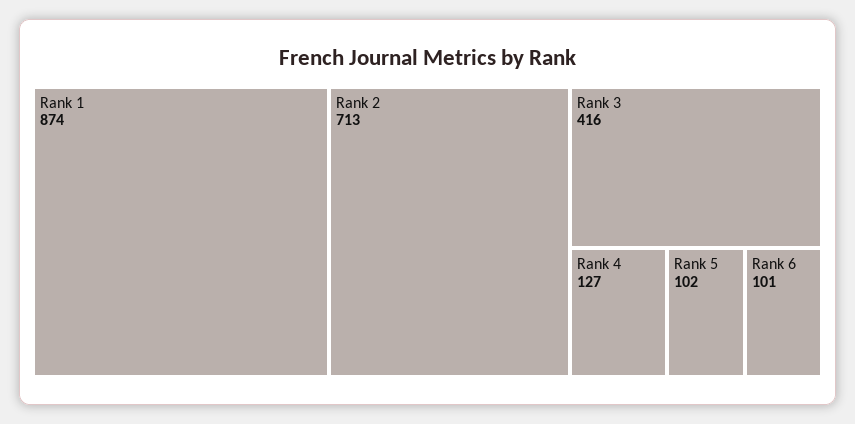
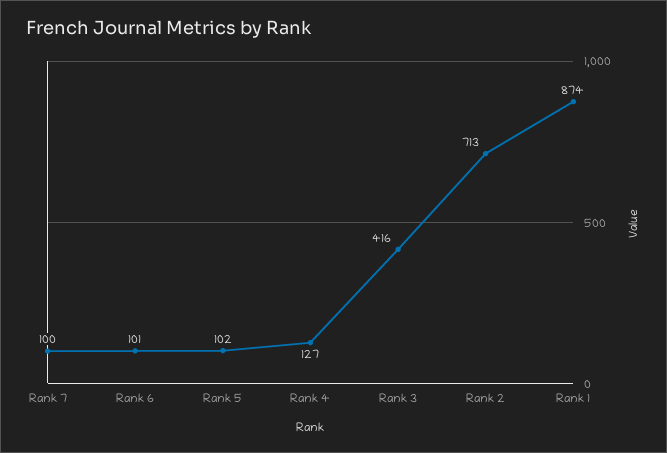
  {
    "Rank 1": 874,
    "Rank 2": 713,
    "Rank 3": 416,
    "Rank 4": 127,
    "Rank 5": 102,
-   "Rank 6": 101
+   "Rank 6": 101,
+   "Rank 7": 100
  }

